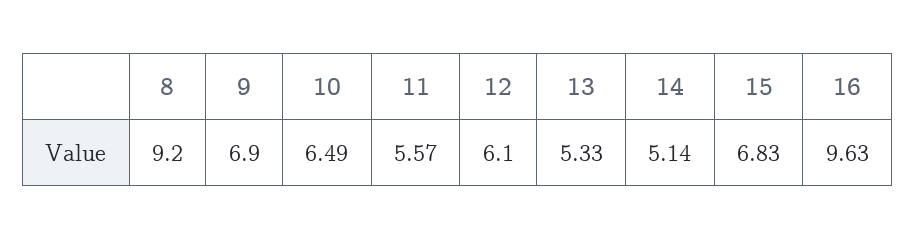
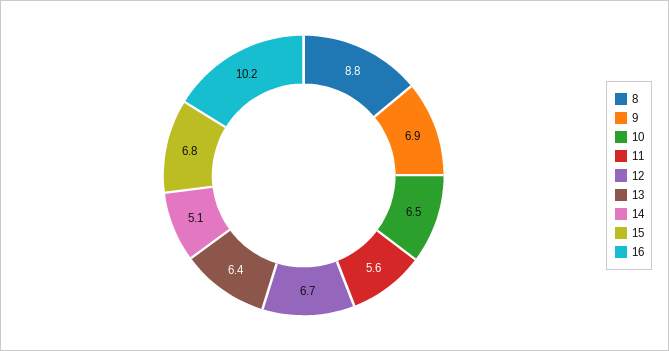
  {
-   "8": 9.2,
+   "8": 8.8,
    "9": 6.9,
    "10": 6.49,
    "11": 5.57,
-   "12": 6.1,
+   "12": 6.7,
-   "13": 5.33,
+   "13": 6.4,
    "14": 5.14,
    "15": 6.83,
-   "16": 9.63
+   "16": 10.2
  }

